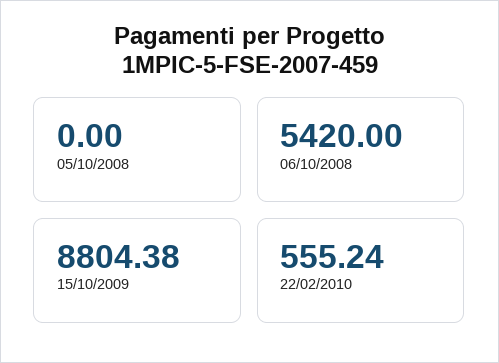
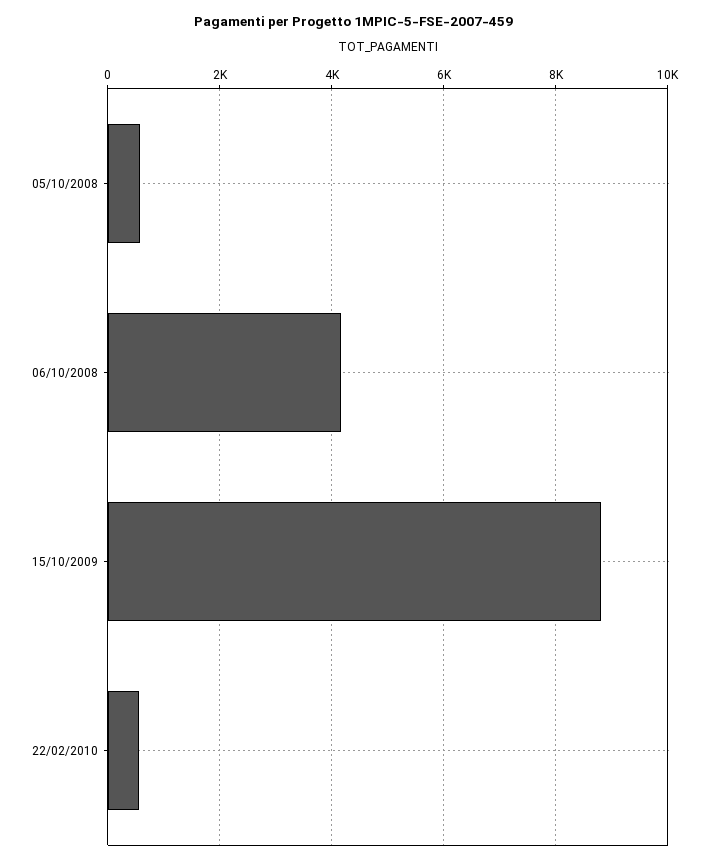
  {
-   "05/10/2008": 0,
+   "05/10/2008": 600,
-   "06/10/2008": 5420,
+   "06/10/2008": 4200,
    "15/10/2009": 8804.38,
    "22/02/2010": 555.24
  }

